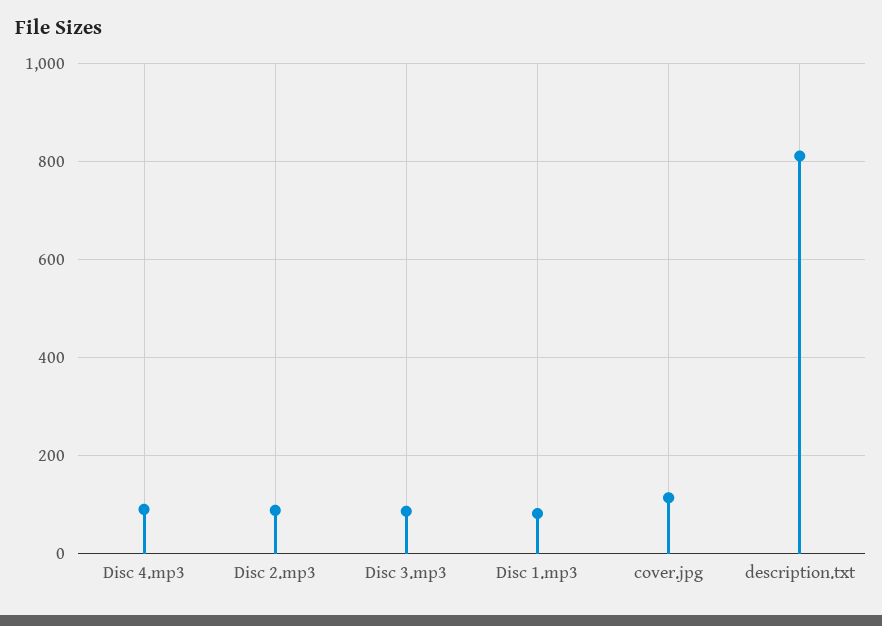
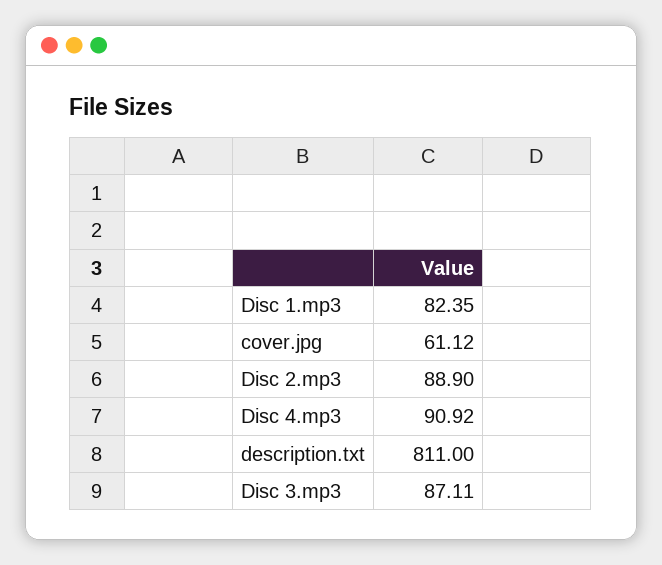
  {
    "Disc 4.mp3": 90.92,
    "Disc 2.mp3": 88.9,
    "Disc 3.mp3": 87.11,
    "Disc 1.mp3": 82.35,
-   "cover.jpg": 120,
+   "cover.jpg": 61.12,
    "description.txt": 811
  }

